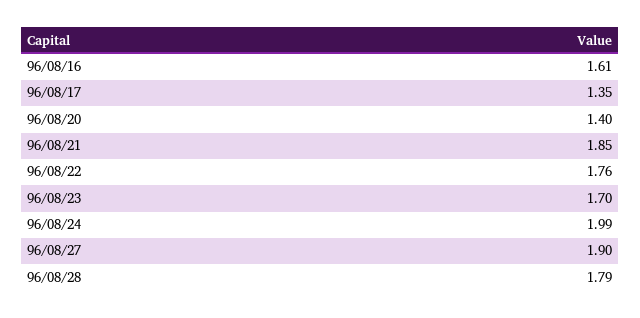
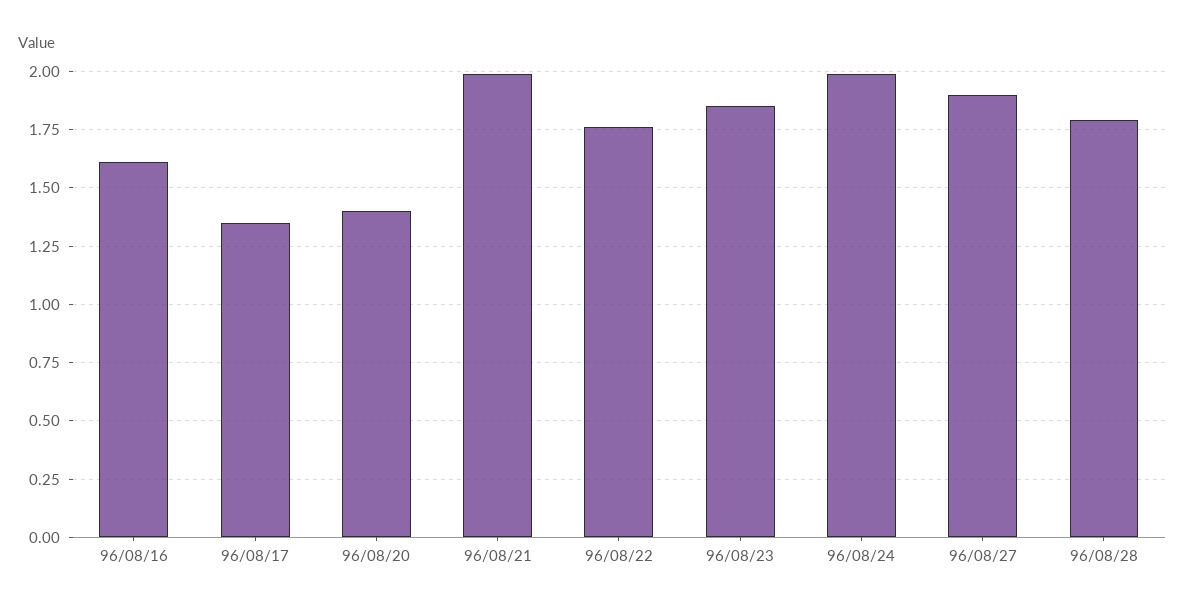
  {
    "96/08/16": 1.61,
    "96/08/17": 1.35,
    "96/08/20": 1.4,
-   "96/08/21": 1.85,
+   "96/08/21": 2,
    "96/08/22": 1.76,
-   "96/08/23": 1.7,
+   "96/08/23": 1.85,
    "96/08/24": 1.99,
    "96/08/27": 1.9,
    "96/08/28": 1.79
  }

